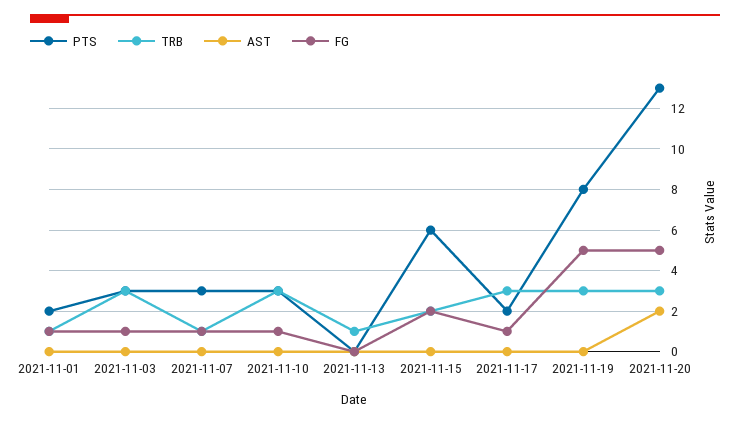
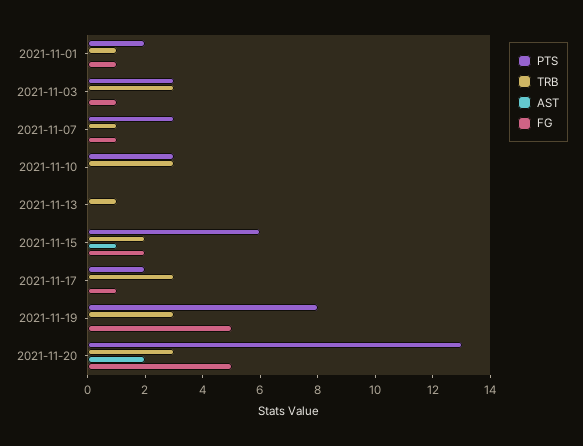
  {
    "PTS": {
      "2021-11-01": 2,
      "2021-11-03": 3,
      "2021-11-07": 3,
      "2021-11-10": 3,
      "2021-11-13": 0,
      "2021-11-15": 6,
      "2021-11-17": 2,
      "2021-11-19": 8,
      "2021-11-20": 13
    },
    "TRB": {
      "2021-11-01": 1,
      "2021-11-03": 3,
      "2021-11-07": 1,
      "2021-11-10": 3,
      "2021-11-13": 1,
      "2021-11-15": 2,
      "2021-11-17": 3,
      "2021-11-19": 3,
      "2021-11-20": 3
    },
    "AST": {
      "2021-11-01": 0,
      "2021-11-03": 0,
      "2021-11-07": 0,
      "2021-11-10": 0,
      "2021-11-13": 0,
-     "2021-11-15": 0,
+     "2021-11-15": 1,
      "2021-11-17": 0,
      "2021-11-19": 0,
      "2021-11-20": 2
    },
    "FG": {
      "2021-11-01": 1,
      "2021-11-03": 1,
      "2021-11-07": 1,
-     "2021-11-10": 1,
+     "2021-11-10": 0,
      "2021-11-13": 0,
      "2021-11-15": 2,
      "2021-11-17": 1,
      "2021-11-19": 5,
      "2021-11-20": 5
    }
  }

